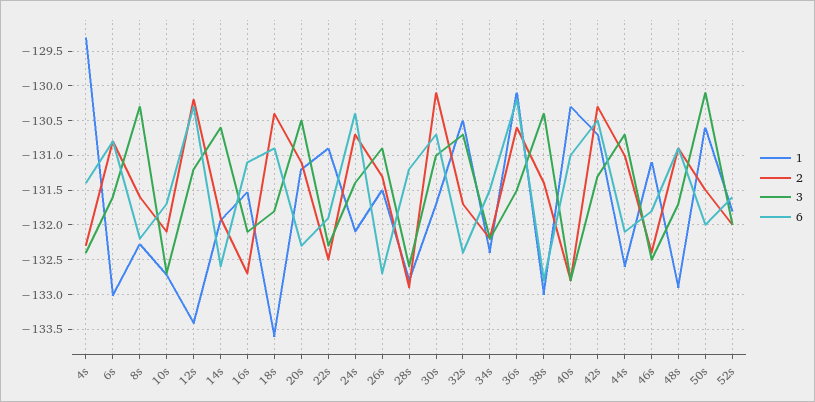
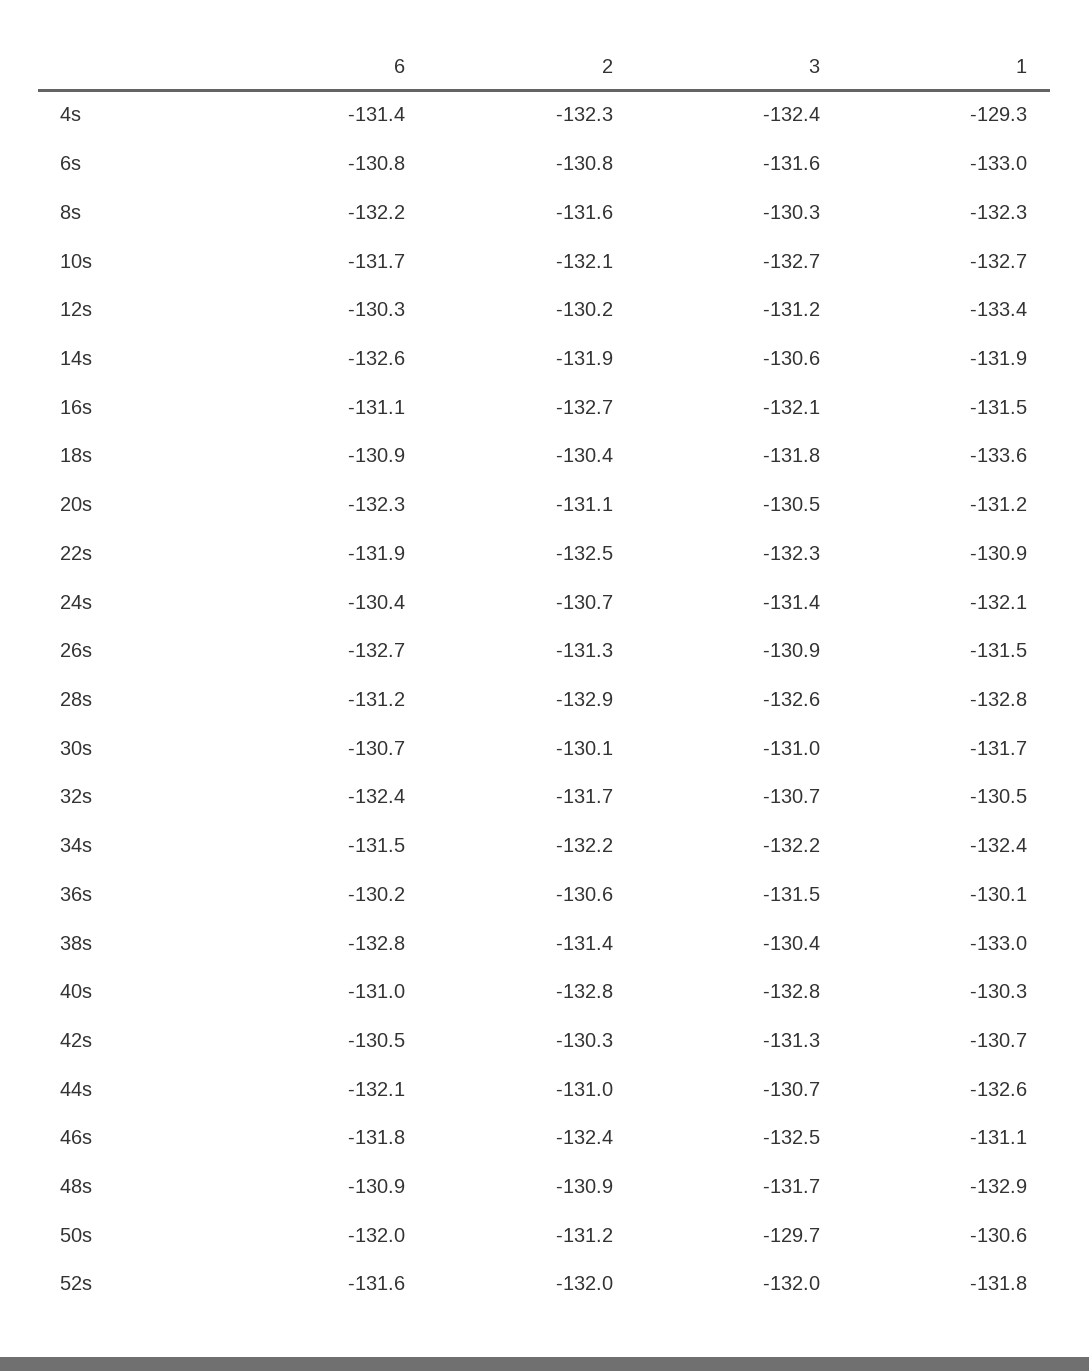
  {
    "1": {
      "4s": -129.3,
      "6s": -133,
      "8s": -132.3,
      "10s": -132.7,
      "12s": -133.4,
      "14s": -131.9,
      "16s": -131.5,
      "18s": -133.6,
      "20s": -131.2,
      "22s": -130.9,
      "24s": -132.1,
      "26s": -131.5,
      "28s": -132.8,
      "30s": -131.7,
      "32s": -130.5,
      "34s": -132.4,
      "36s": -130.1,
      "38s": -133,
      "40s": -130.3,
      "42s": -130.7,
      "44s": -132.6,
      "46s": -131.1,
      "48s": -132.9,
      "50s": -130.6,
      "52s": -131.8
    },
    "2": {
      "4s": -132.3,
      "6s": -130.8,
      "8s": -131.6,
      "10s": -132.1,
      "12s": -130.2,
      "14s": -131.9,
      "16s": -132.7,
      "18s": -130.4,
      "20s": -131.1,
      "22s": -132.5,
      "24s": -130.7,
      "26s": -131.3,
      "28s": -132.9,
      "30s": -130.1,
      "32s": -131.7,
      "34s": -132.2,
      "36s": -130.6,
      "38s": -131.4,
      "40s": -132.8,
      "42s": -130.3,
      "44s": -131,
      "46s": -132.4,
      "48s": -130.9,
-     "50s": -131.5,
+     "50s": -131.2,
      "52s": -132
    },
    "3": {
      "4s": -132.4,
      "6s": -131.6,
      "8s": -130.3,
      "10s": -132.7,
      "12s": -131.2,
      "14s": -130.6,
      "16s": -132.1,
      "18s": -131.8,
      "20s": -130.5,
      "22s": -132.3,
      "24s": -131.4,
      "26s": -130.9,
      "28s": -132.6,
      "30s": -131,
      "32s": -130.7,
      "34s": -132.2,
      "36s": -131.5,
      "38s": -130.4,
      "40s": -132.8,
      "42s": -131.3,
      "44s": -130.7,
      "46s": -132.5,
      "48s": -131.7,
-     "50s": -130.1,
+     "50s": -129.7,
      "52s": -132
    },
    "6": {
      "4s": -131.4,
      "6s": -130.8,
      "8s": -132.2,
      "10s": -131.7,
      "12s": -130.3,
      "14s": -132.6,
      "16s": -131.1,
      "18s": -130.9,
      "20s": -132.3,
      "22s": -131.9,
      "24s": -130.4,
      "26s": -132.7,
      "28s": -131.2,
      "30s": -130.7,
      "32s": -132.4,
      "34s": -131.5,
      "36s": -130.2,
      "38s": -132.8,
      "40s": -131,
      "42s": -130.5,
      "44s": -132.1,
      "46s": -131.8,
      "48s": -130.9,
      "50s": -132,
      "52s": -131.6
    }
  }

